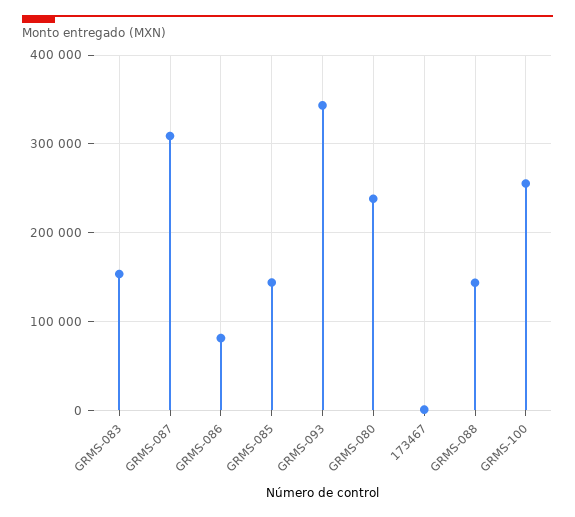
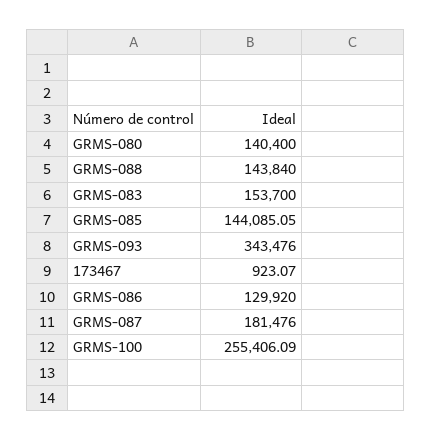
  {
    "GRMS-083": 153700,
-   "GRMS-087": 310000,
+   "GRMS-087": 181476,
-   "GRMS-086": 80000,
+   "GRMS-086": 129920,
    "GRMS-085": 144085.05,
    "GRMS-093": 343476,
-   "GRMS-080": 240000,
+   "GRMS-080": 140400,
    "173467": 923.07,
    "GRMS-088": 143840,
    "GRMS-100": 255406.09
  }

